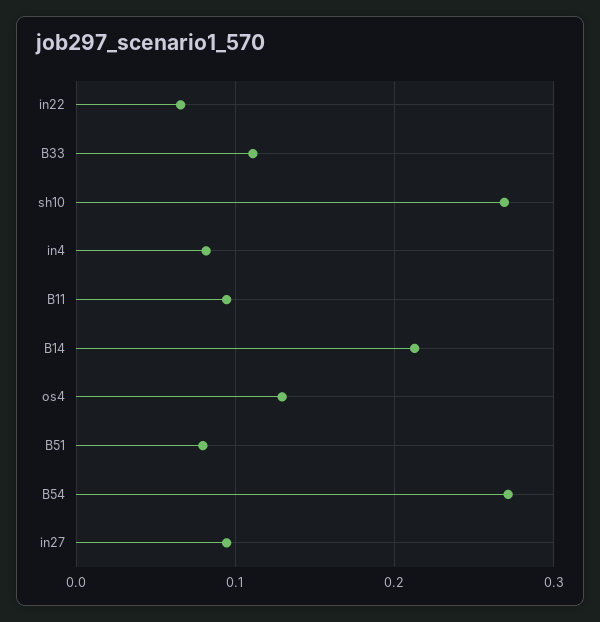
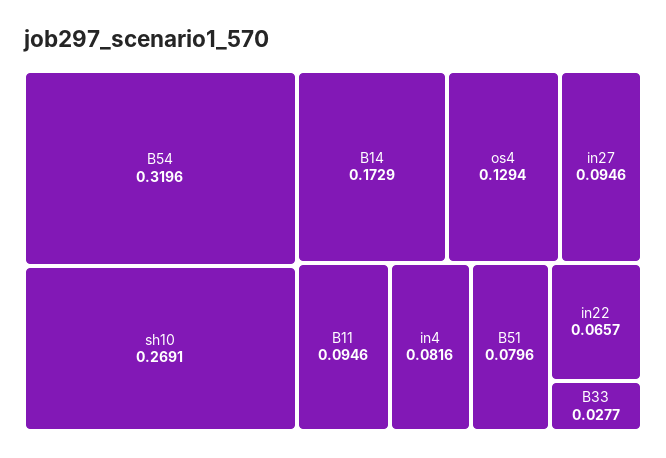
  {
    "in22": 0.0657,
-   "B33": 0.11,
+   "B33": 0.0277,
    "sh10": 0.2691,
    "in4": 0.0816,
    "B11": 0.0946,
-   "B14": 0.21,
+   "B14": 0.1729,
    "os4": 0.1294,
    "B51": 0.0796,
-   "B54": 0.27,
+   "B54": 0.3196,
    "in27": 0.0946
  }

